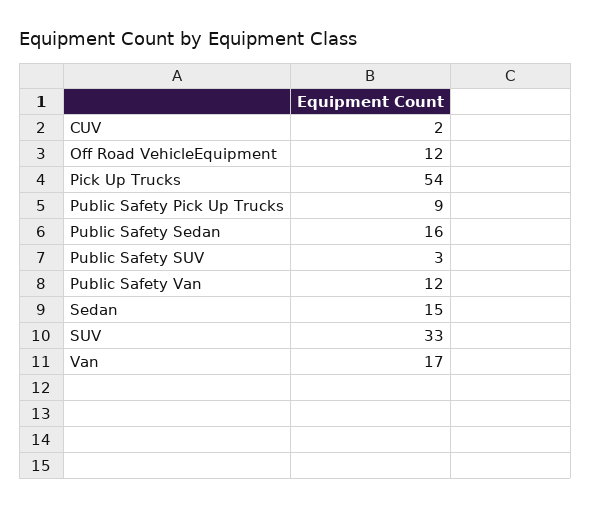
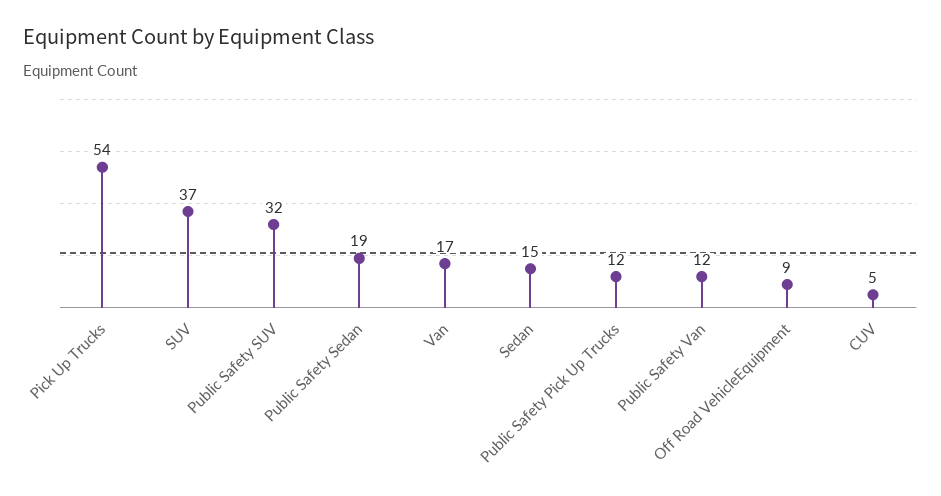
  {
-   "CUV": 2,
+   "CUV": 5,
-   "Off Road VehicleEquipment": 12,
+   "Off Road VehicleEquipment": 9,
    "Pick Up Trucks": 54,
-   "Public Safety Pick Up Trucks": 9,
+   "Public Safety Pick Up Trucks": 12,
-   "Public Safety Sedan": 16,
+   "Public Safety Sedan": 19,
-   "Public Safety SUV": 3,
+   "Public Safety SUV": 32,
    "Public Safety Van": 12,
    "Sedan": 15,
-   "SUV": 33,
+   "SUV": 37,
    "Van": 17
  }

